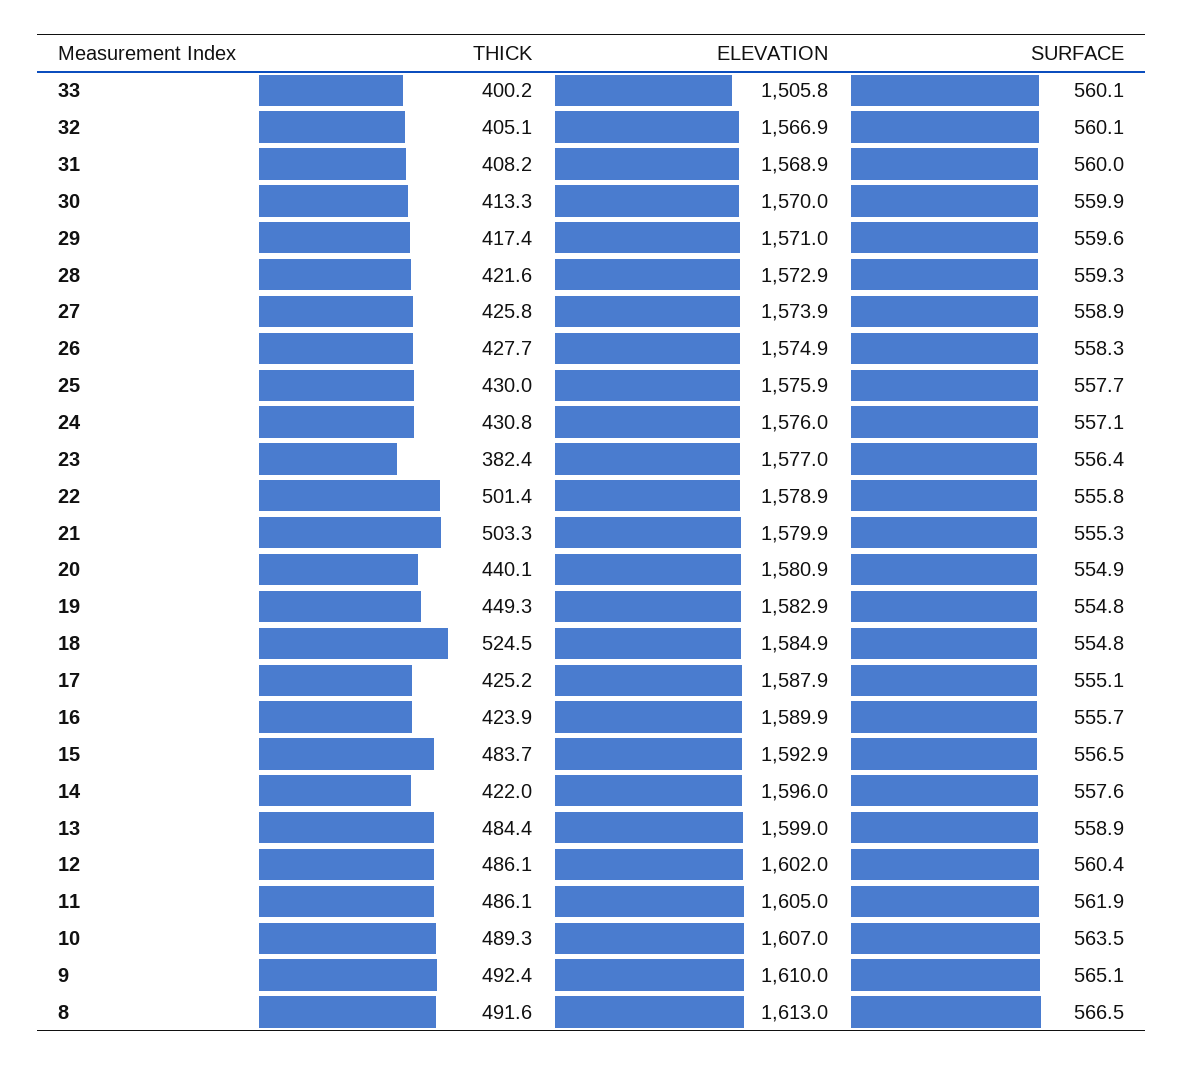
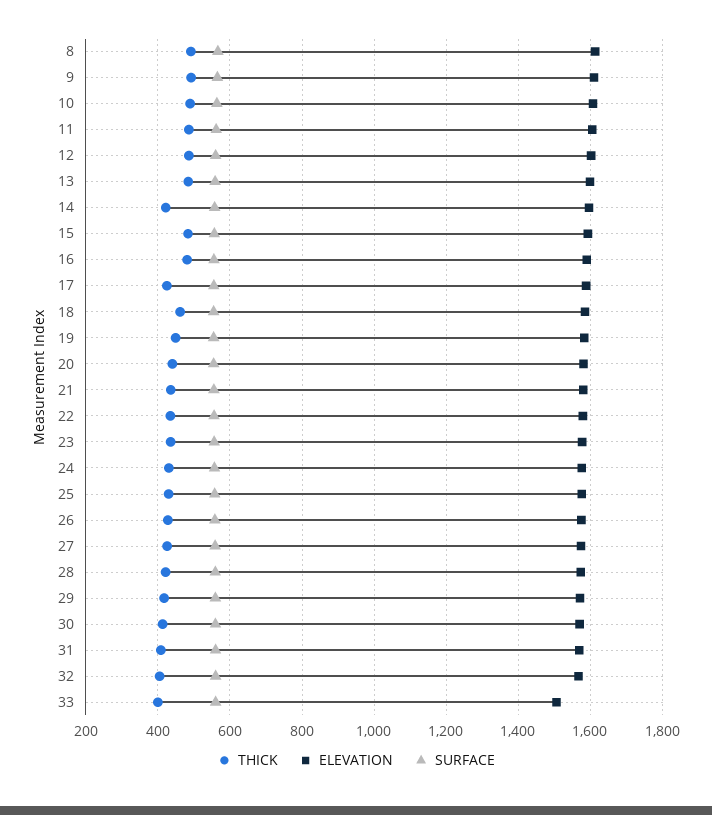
  {
    "THICK": {
      "33": 400.2,
      "32": 405.1,
      "31": 408.2,
      "30": 413.3,
      "29": 417.4,
      "28": 421.6,
      "27": 425.8,
      "26": 427.7,
      "25": 430,
      "24": 430.8,
-     "23": 382.4,
+     "23": 440,
-     "22": 501.4,
+     "22": 440,
-     "21": 503.3,
+     "21": 440,
      "20": 440.1,
      "19": 449.3,
-     "18": 524.5,
+     "18": 460,
      "17": 425.2,
-     "16": 423.9,
+     "16": 480,
      "15": 483.7,
      "14": 422,
      "13": 484.4,
      "12": 486.1,
      "11": 486.1,
      "10": 489.3,
      "9": 492.4,
      "8": 491.6
    },
    "ELEVATION": {
      "33": 1505.8,
      "32": 1566.9,
      "31": 1568.9,
      "30": 1570,
      "29": 1571,
      "28": 1572.9,
      "27": 1573.9,
      "26": 1574.9,
      "25": 1575.9,
      "24": 1576,
      "23": 1577,
      "22": 1578.9,
      "21": 1579.9,
      "20": 1580.9,
      "19": 1582.9,
      "18": 1584.9,
      "17": 1587.9,
      "16": 1589.9,
      "15": 1592.9,
      "14": 1596,
      "13": 1599,
      "12": 1602,
      "11": 1605,
      "10": 1607,
      "9": 1610,
      "8": 1613
    },
    "SURFACE": {
      "33": 560.1,
      "32": 560.1,
      "31": 560,
      "30": 559.9,
      "29": 559.6,
      "28": 559.3,
      "27": 558.9,
      "26": 558.3,
      "25": 557.7,
      "24": 557.1,
      "23": 556.4,
      "22": 555.8,
      "21": 555.3,
      "20": 554.9,
      "19": 554.8,
      "18": 554.8,
      "17": 555.1,
      "16": 555.7,
      "15": 556.5,
      "14": 557.6,
      "13": 558.9,
      "12": 560.4,
      "11": 561.9,
      "10": 563.5,
      "9": 565.1,
      "8": 566.5
    }
  }

